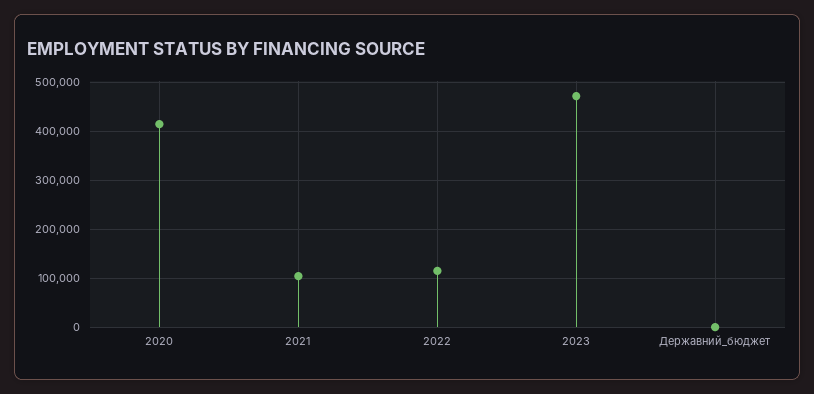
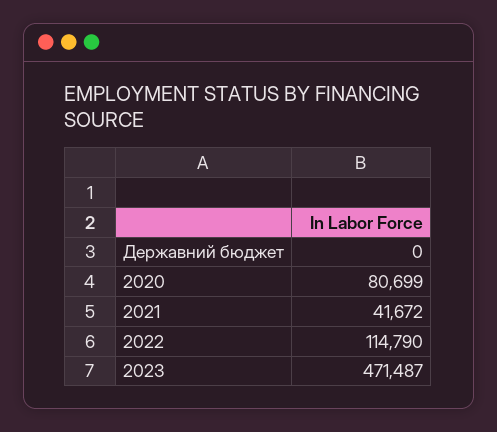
  {
-   "2020": 420000,
+   "2020": 80699,
-   "2021": 100000,
+   "2021": 41672,
    "2022": 114790,
    "2023": 471487,
    "Державний_бюджет": 0
  }

